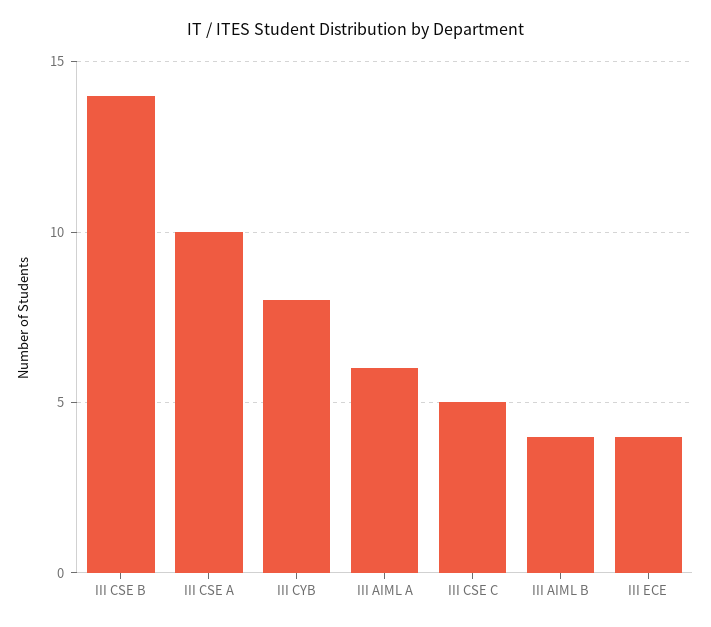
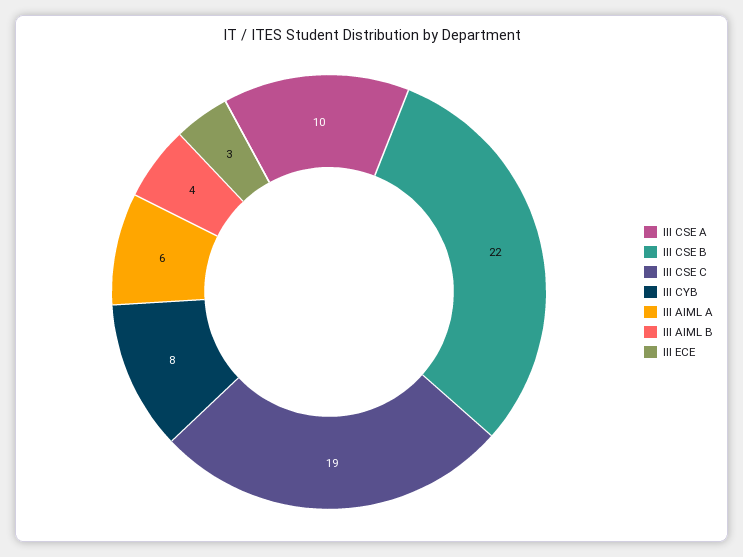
  {
-   "III CSE B": 14,
+   "III CSE B": 22,
    "III CSE A": 10,
    "III CYB": 8,
    "III AIML A": 6,
-   "III CSE C": 5,
+   "III CSE C": 19,
    "III AIML B": 4,
-   "III ECE": 4
+   "III ECE": 3
  }

